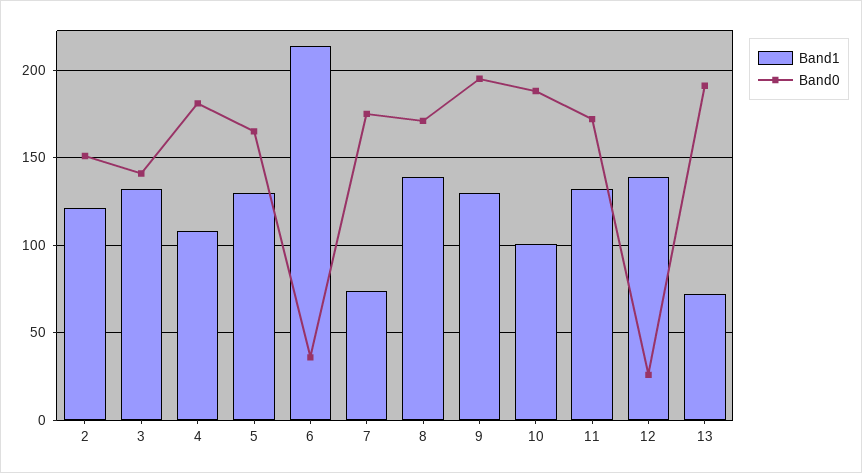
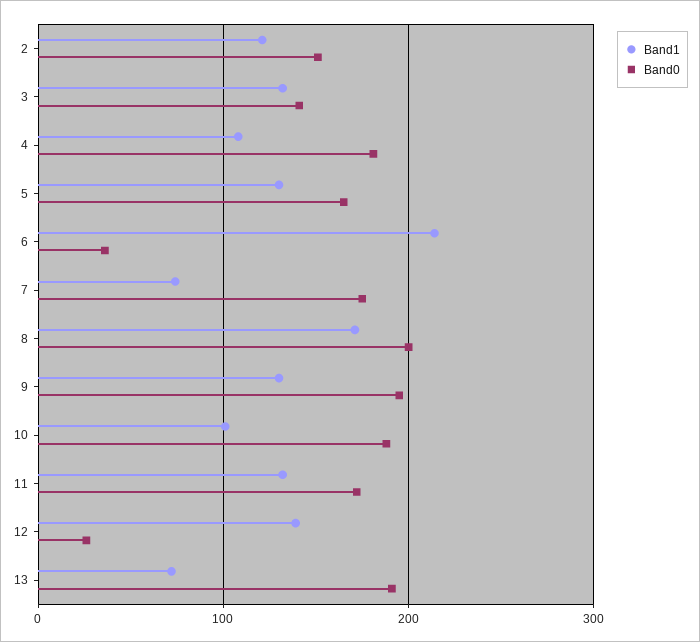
  {
    "Band1": {
      "2": 120,
      "3": 130,
      "4": 110,
      "5": 130,
      "6": 215,
      "7": 75,
-     "8": 140,
+     "8": 170,
      "9": 130,
      "10": 100,
      "11": 130,
      "12": 140,
      "13": 70
    },
    "Band0": {
      "2": 150,
      "3": 140,
      "4": 180,
      "5": 165,
      "6": 35,
      "7": 175,
-     "8": 170,
+     "8": 200,
      "9": 195,
      "10": 190,
      "11": 170,
      "12": 25,
      "13": 190
    }
  }

